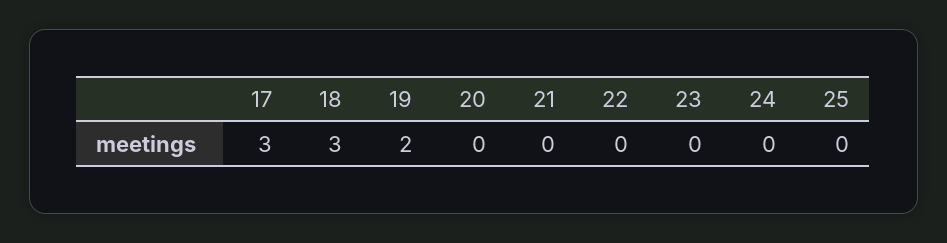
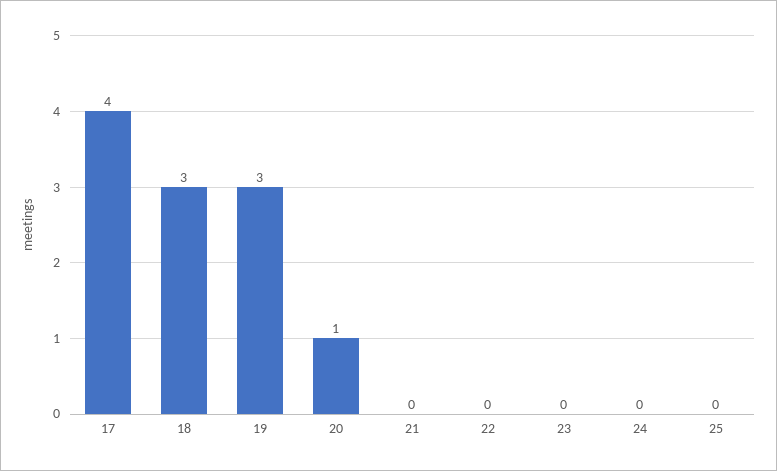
  {
-   "17": 3,
+   "17": 4,
    "18": 3,
-   "19": 2,
+   "19": 3,
-   "20": 0,
+   "20": 1,
    "21": 0,
    "22": 0,
    "23": 0,
    "24": 0,
    "25": 0
  }

